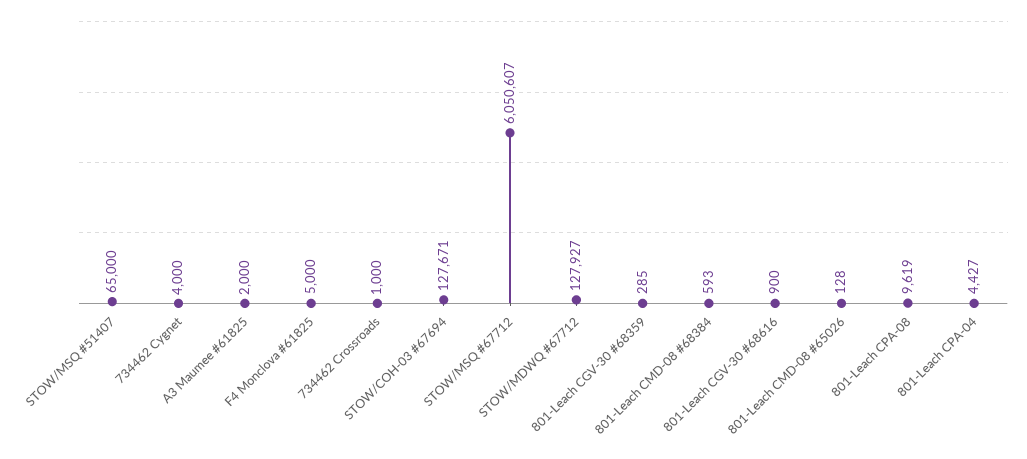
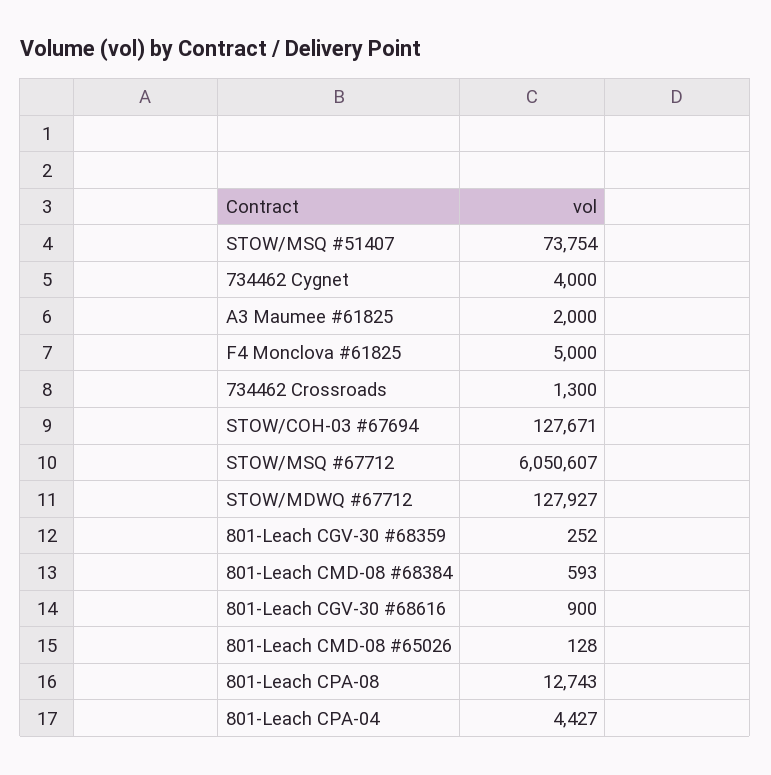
  {
-   "STOW/MSQ #51407": 65000,
+   "STOW/MSQ #51407": 73754,
    "734462 Cygnet": 4000,
    "A3 Maumee #61825": 2000,
    "F4 Monclova #61825": 5000,
-   "734462 Crossroads": 1000,
+   "734462 Crossroads": 1300,
    "STOW/COH-03 #67694": 127671,
    "STOW/MSQ #67712": 6050607,
    "STOW/MDWQ #67712": 127927,
-   "801-Leach CGV-30 #68359": 285,
+   "801-Leach CGV-30 #68359": 252,
    "801-Leach CMD-08 #68384": 593,
    "801-Leach CGV-30 #68616": 900,
    "801-Leach CMD-08 #65026": 128,
-   "801-Leach CPA-08": 9619,
+   "801-Leach CPA-08": 12743,
    "801-Leach CPA-04": 4427
  }

